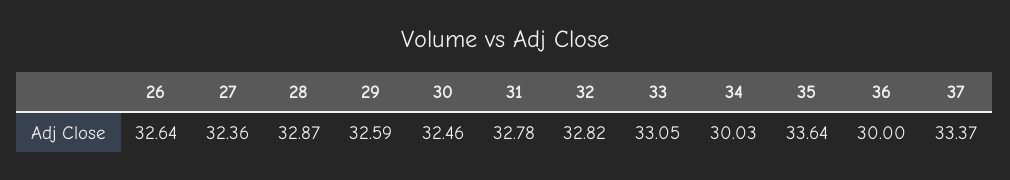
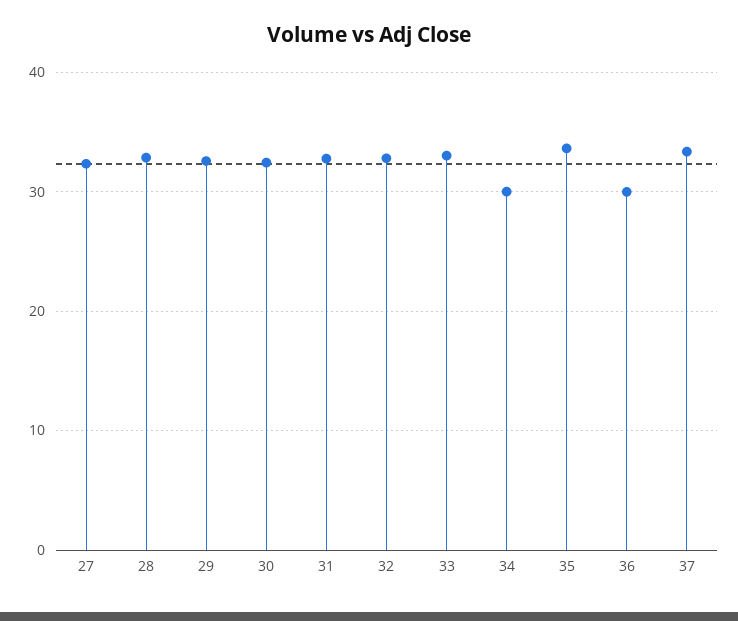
  {
-   "26": 32.64,
    "27": 32.36,
    "28": 32.87,
    "29": 32.59,
    "30": 32.46,
    "31": 32.78,
    "32": 32.82,
    "33": 33.05,
    "34": 30.03,
    "35": 33.64,
    "36": 30,
    "37": 33.37
  }

